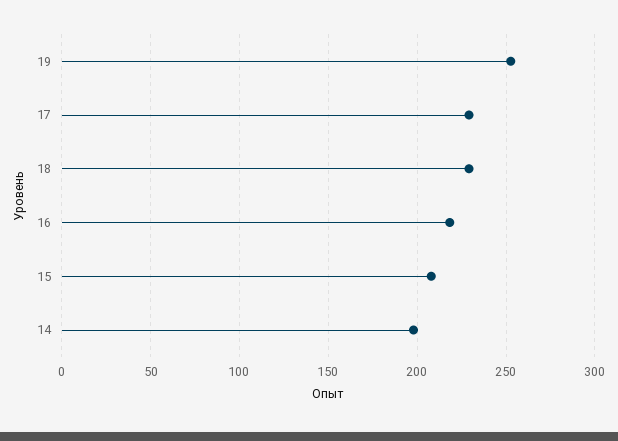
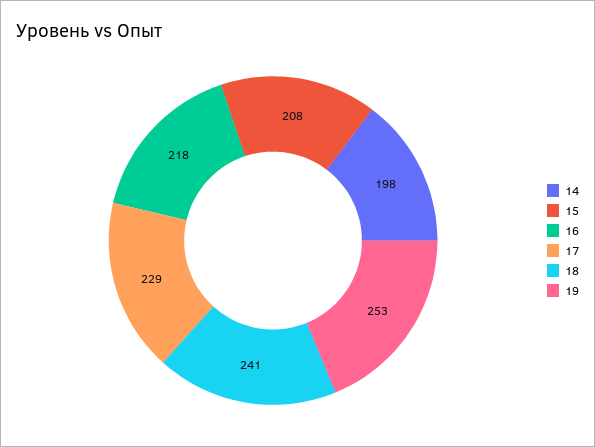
  {
    "19": 253,
    "17": 229,
-   "18": 230,
+   "18": 241,
    "16": 218,
    "15": 208,
    "14": 198
  }

